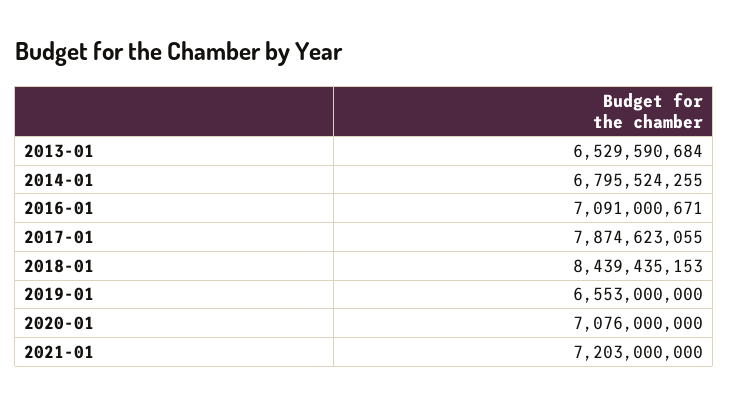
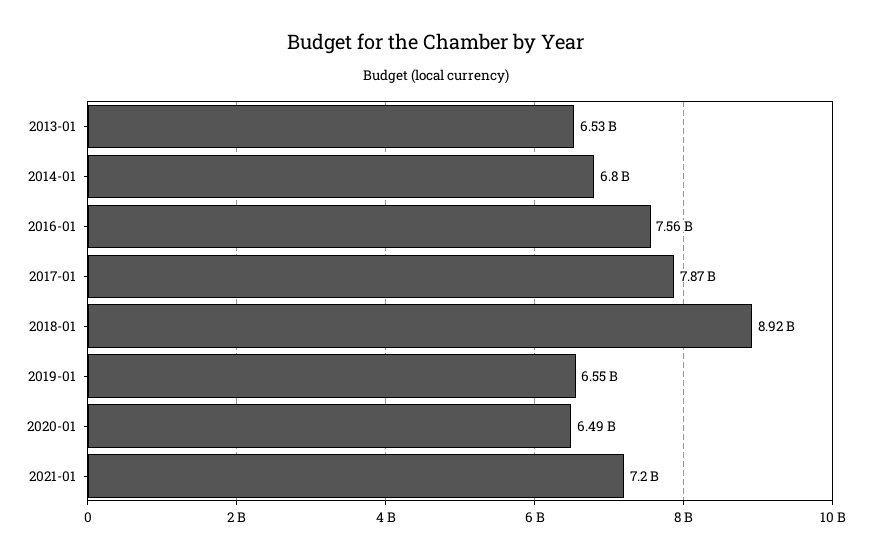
  {
    "2013-01": 6529590684,
    "2014-01": 6795524255,
-   "2016-01": 7091000671,
+   "2016-01": 7560000000,
    "2017-01": 7874623055,
-   "2018-01": 8439435153,
+   "2018-01": 8920000000,
    "2019-01": 6553000000,
-   "2020-01": 7076000000,
+   "2020-01": 6490000000,
    "2021-01": 7203000000
  }

